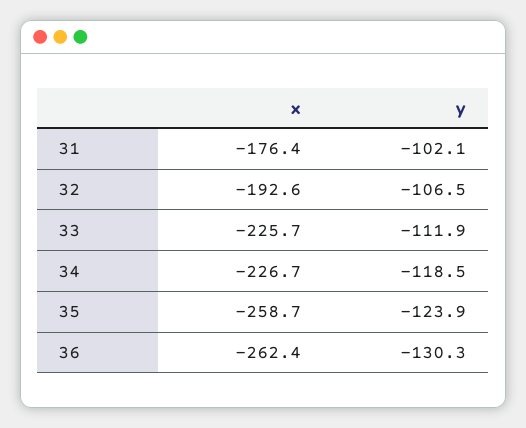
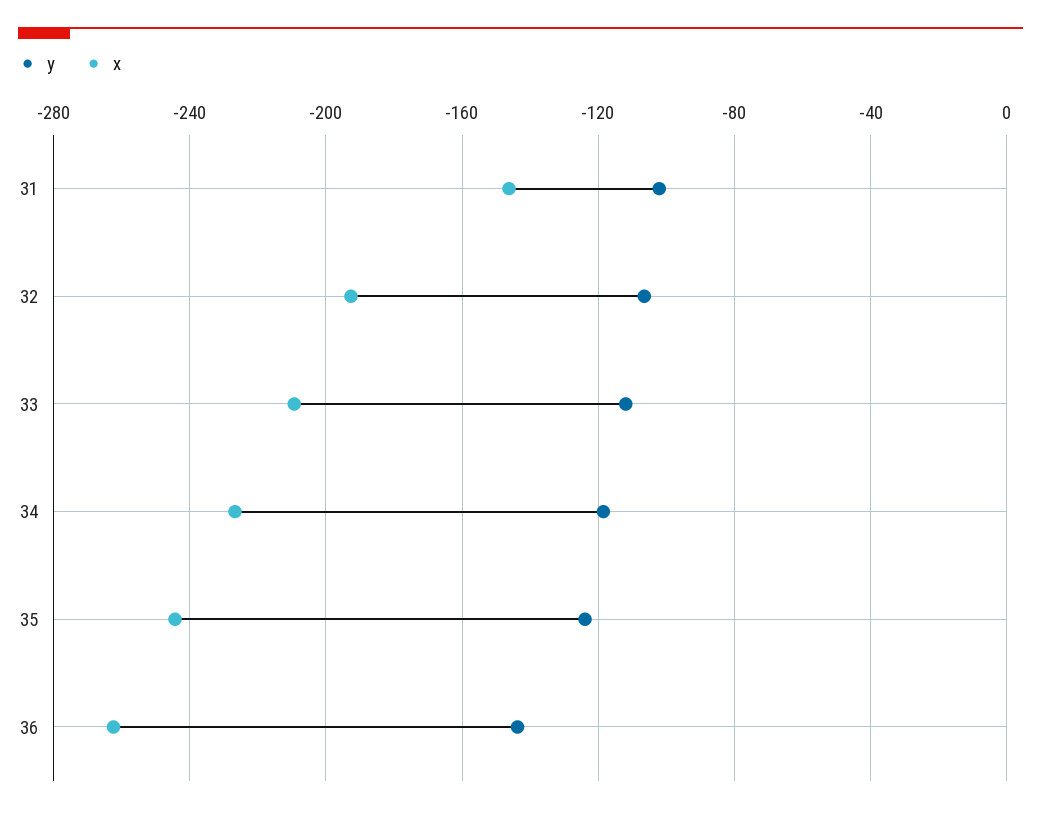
  {
    "x": {
-     "31": -176.4,
+     "31": -145,
      "32": -192.6,
-     "33": -225.7,
+     "33": -210,
      "34": -226.7,
-     "35": -258.7,
+     "35": -245,
      "36": -262.4
    },
    "y": {
      "31": -102.1,
      "32": -106.5,
      "33": -111.9,
      "34": -118.5,
      "35": -123.9,
-     "36": -130.3
+     "36": -145
    }
  }

